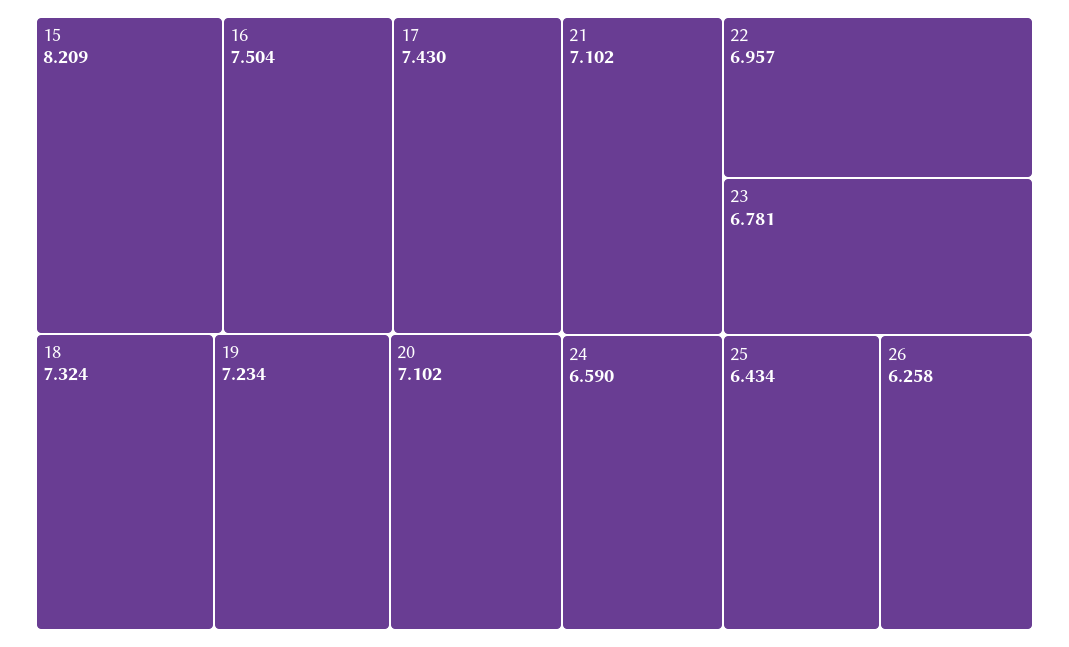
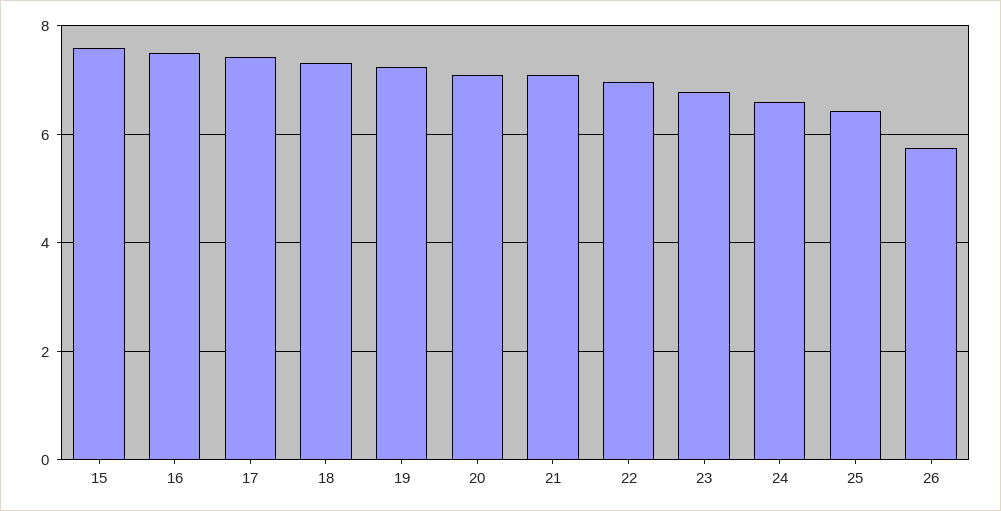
  {
-   "15": 8.209,
+   "15": 7.6,
    "16": 7.504,
    "17": 7.43,
    "18": 7.324,
    "19": 7.234,
    "20": 7.102,
    "21": 7.102,
    "22": 6.957,
    "23": 6.781,
    "24": 6.59,
    "25": 6.434,
-   "26": 6.258
+   "26": 5.8
  }

